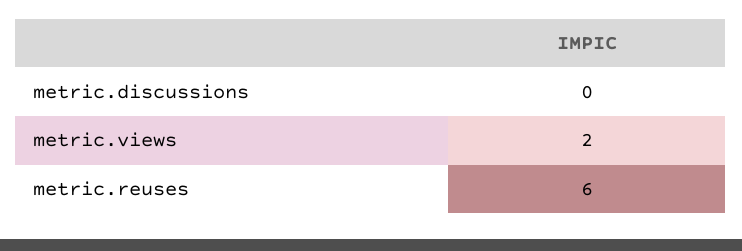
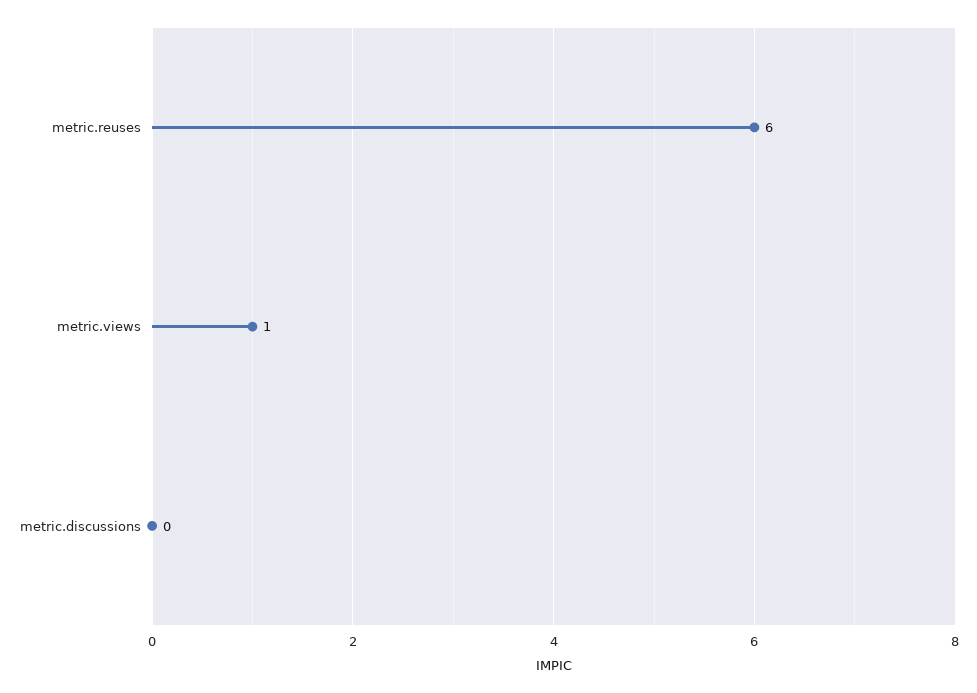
  {
    "metric.discussions": 0,
-   "metric.views": 2,
+   "metric.views": 1,
    "metric.reuses": 6
  }

